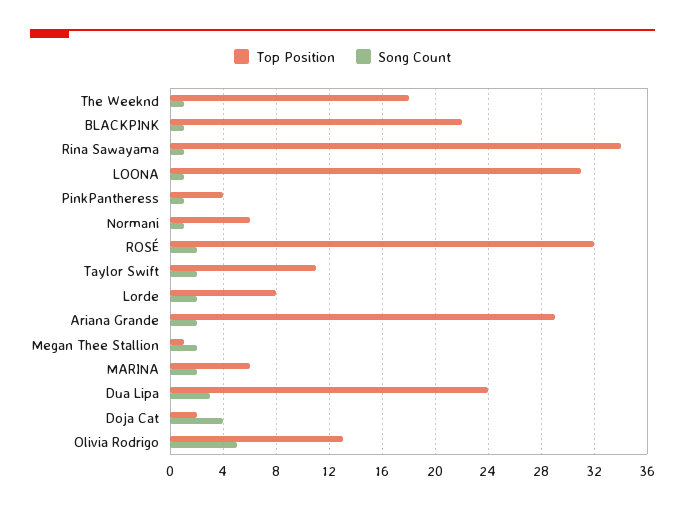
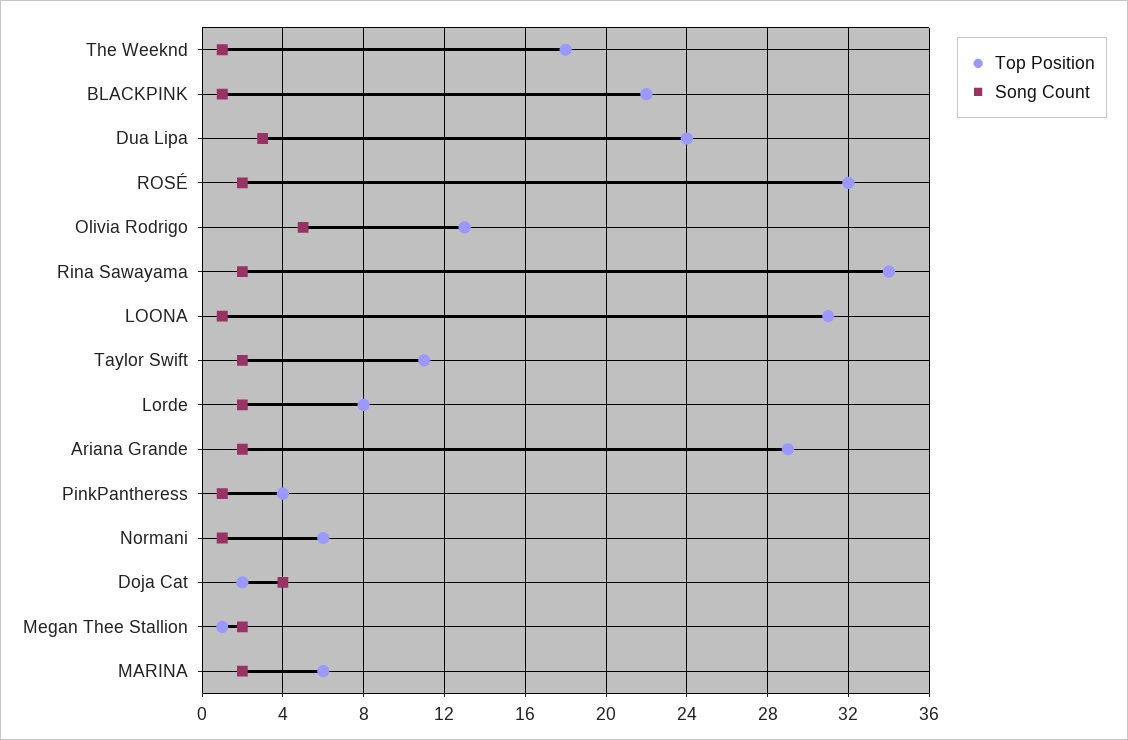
  {
    "Top Position": {
      "The Weeknd": 18,
      "BLACKPINK": 22,
      "Rina Sawayama": 34,
      "LOONA": 31,
      "PinkPantheress": 4,
      "Normani": 6,
      "ROSÉ": 32,
      "Taylor Swift": 11,
      "Lorde": 8,
      "Ariana Grande": 29,
      "Megan Thee Stallion": 1,
      "MARINA": 6,
      "Dua Lipa": 24,
      "Doja Cat": 2,
      "Olivia Rodrigo": 13
    },
    "Song Count": {
      "The Weeknd": 1,
      "BLACKPINK": 1,
-     "Rina Sawayama": 1,
+     "Rina Sawayama": 2,
      "LOONA": 1,
      "PinkPantheress": 1,
      "Normani": 1,
      "ROSÉ": 2,
      "Taylor Swift": 2,
      "Lorde": 2,
      "Ariana Grande": 2,
      "Megan Thee Stallion": 2,
      "MARINA": 2,
      "Dua Lipa": 3,
      "Doja Cat": 4,
      "Olivia Rodrigo": 5
    }
  }

